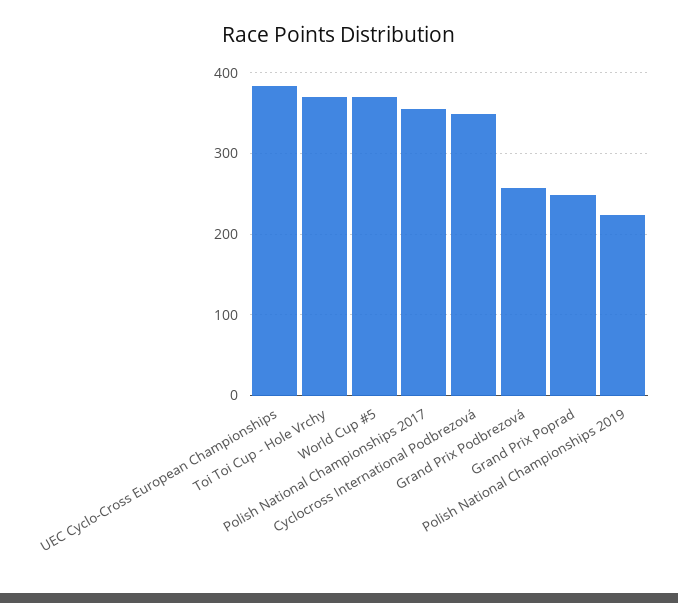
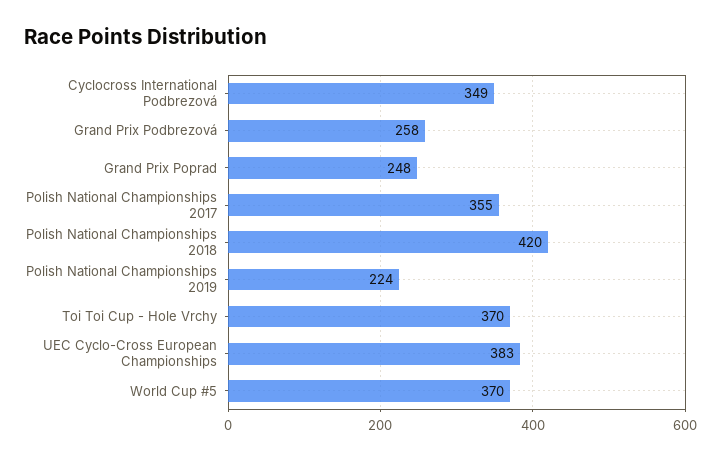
  {
    "UEC Cyclo-Cross European Championships": 383,
    "Toi Toi Cup - Hole Vrchy": 370,
    "World Cup #5": 370,
    "Polish National Championships 2017": 355,
    "Cyclocross International Podbrezová": 349,
    "Grand Prix Podbrezová": 258,
    "Grand Prix Poprad": 248,
-   "Polish National Championships 2019": 224
+   "Polish National Championships 2019": 224,
+   "Polish National Championships 2018": 420
  }

